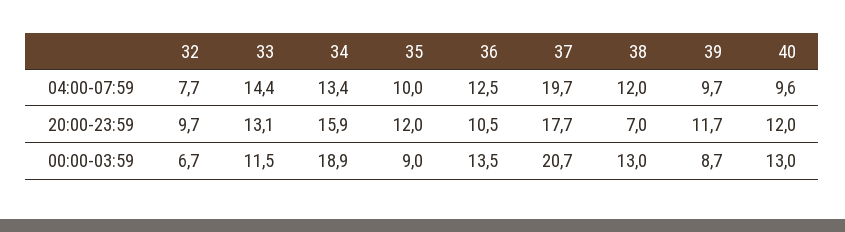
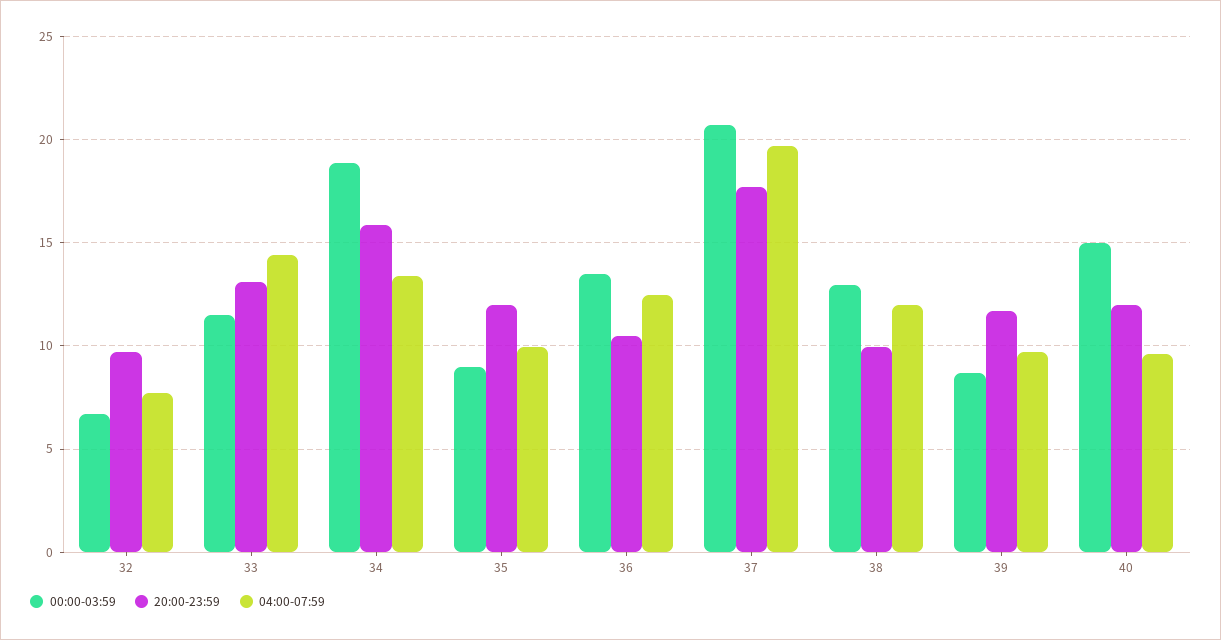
  {
    "04:00-07:59": {
      "32": 7.7,
      "33": 14.4,
      "34": 13.4,
      "35": 10,
      "36": 12.5,
      "37": 19.7,
      "38": 12,
      "39": 9.7,
      "40": 9.6
    },
    "20:00-23:59": {
      "32": 9.7,
      "33": 13.1,
      "34": 15.9,
      "35": 12,
      "36": 10.5,
      "37": 17.7,
-     "38": 7,
+     "38": 10,
      "39": 11.7,
      "40": 12
    },
    "00:00-03:59": {
      "32": 6.7,
      "33": 11.5,
      "34": 18.9,
      "35": 9,
      "36": 13.5,
      "37": 20.7,
      "38": 13,
      "39": 8.7,
-     "40": 13
+     "40": 15
    }
  }

